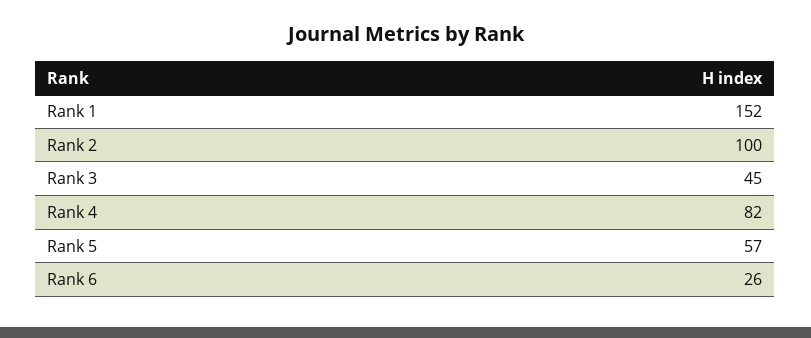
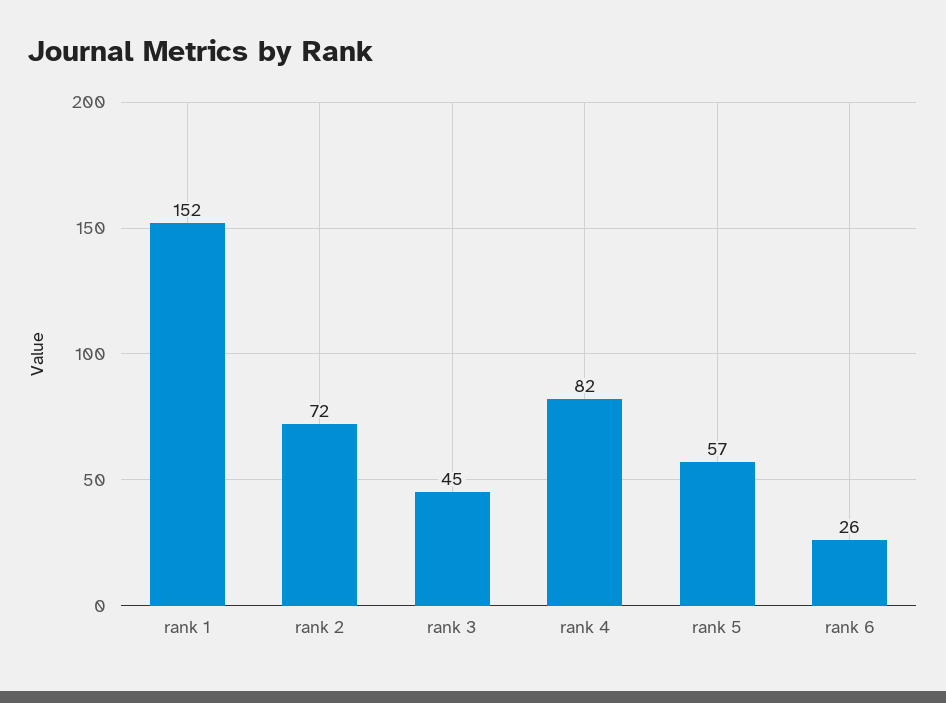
  {
    "Rank 1": 152,
-   "Rank 2": 100,
+   "Rank 2": 72,
    "Rank 3": 45,
    "Rank 4": 82,
    "Rank 5": 57,
    "Rank 6": 26
  }

